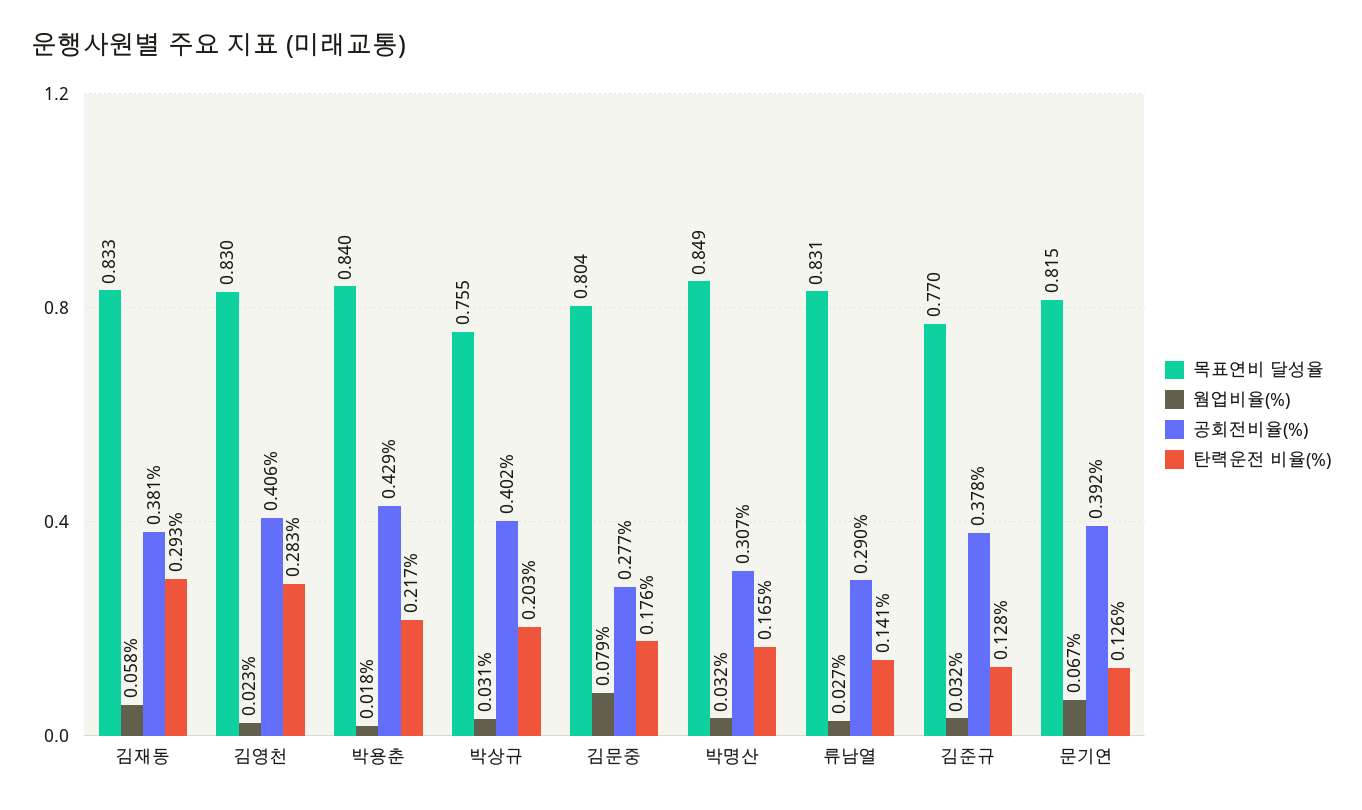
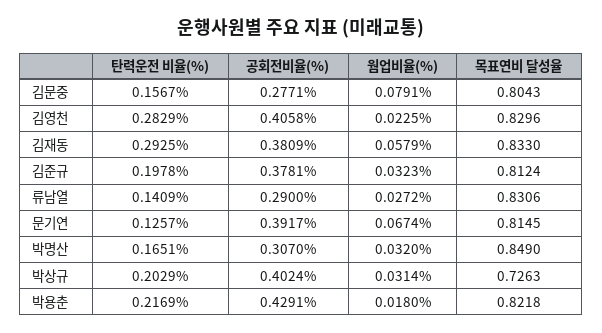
  {
    "목표연비 달성율": {
      "김재동": 0.833,
      "김영천": 0.8296,
-     "박용춘": 0.84,
+     "박용춘": 0.8218,
-     "박상규": 0.755,
+     "박상규": 0.7263,
      "김문중": 0.8043,
      "박명산": 0.849,
      "류남열": 0.8306,
-     "김준규": 0.77,
+     "김준규": 0.8124,
      "문기연": 0.8145
    },
    "웜업비율(%)": {
      "김재동": 0.0579,
      "김영천": 0.0225,
      "박용춘": 0.018,
      "박상규": 0.0314,
      "김문중": 0.0791,
      "박명산": 0.032,
      "류남열": 0.0272,
      "김준규": 0.0323,
      "문기연": 0.0674
    },
    "공회전비율(%)": {
      "김재동": 0.3809,
      "김영천": 0.4058,
      "박용춘": 0.4291,
      "박상규": 0.4024,
      "김문중": 0.2771,
      "박명산": 0.307,
      "류남열": 0.29,
      "김준규": 0.3781,
      "문기연": 0.3917
    },
    "탄력운전 비율(%)": {
      "김재동": 0.2925,
      "김영천": 0.2829,
      "박용춘": 0.2169,
      "박상규": 0.2029,
-     "김문중": 0.176,
+     "김문중": 0.1567,
      "박명산": 0.1651,
      "류남열": 0.1409,
-     "김준규": 0.128,
+     "김준규": 0.1978,
      "문기연": 0.1257
    }
  }

